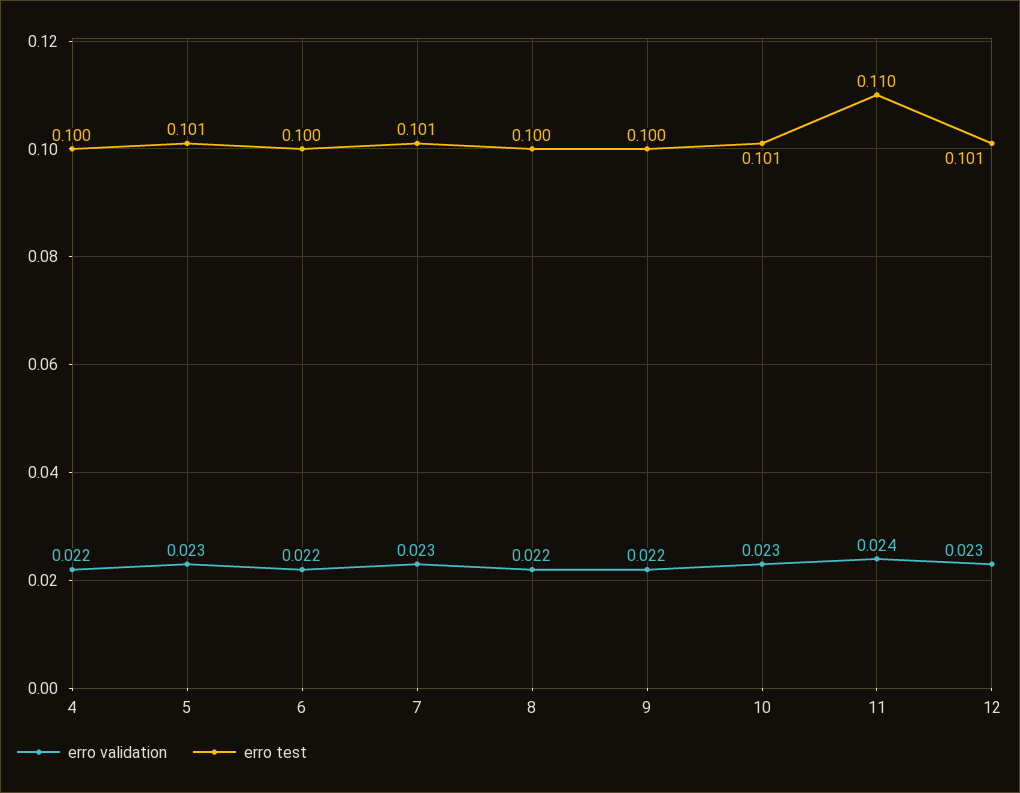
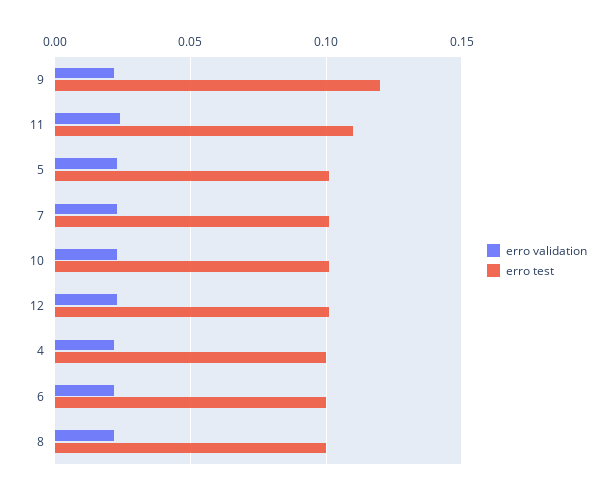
  {
    "erro validation": {
      "4": 0.022,
      "5": 0.023,
      "6": 0.022,
      "7": 0.023,
      "8": 0.022,
      "9": 0.022,
      "10": 0.023,
      "11": 0.024,
      "12": 0.023
    },
    "erro test": {
      "4": 0.1,
      "5": 0.101,
      "6": 0.1,
      "7": 0.101,
      "8": 0.1,
-     "9": 0.1,
+     "9": 0.12,
      "10": 0.101,
      "11": 0.11,
      "12": 0.101
    }
  }

